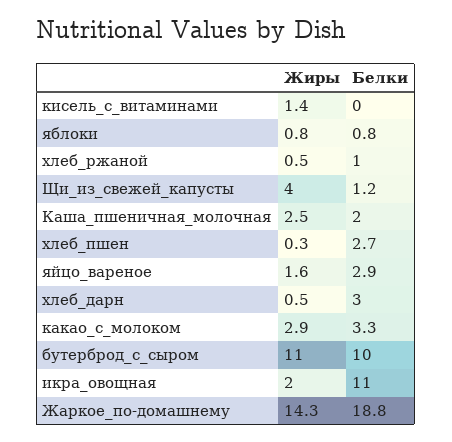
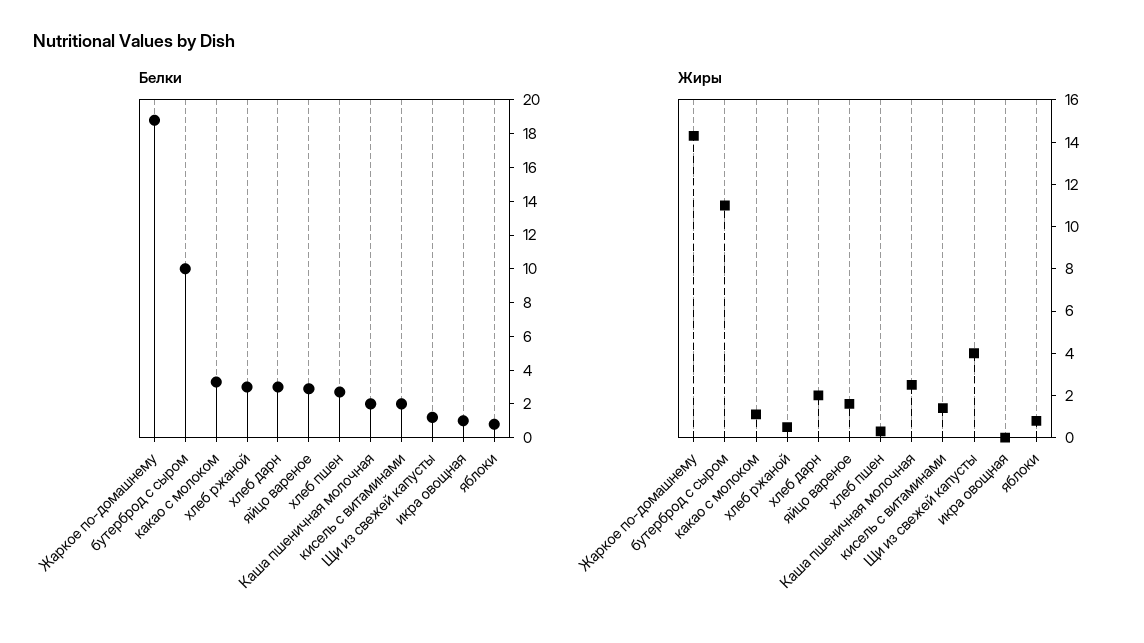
  {
    "Жиры": {
      "кисель_с_витаминами": 1.4,
      "яблоки": 0.8,
      "хлеб_ржаной": 0.5,
      "Щи_из_свежей_капусты": 4,
      "Каша_пшеничная_молочная": 2.5,
      "хлеб_пшен": 0.3,
      "яйцо_вареное": 1.6,
-     "хлеб_дарн": 0.5,
+     "хлеб_дарн": 2,
-     "какао_с_молоком": 2.9,
+     "какао_с_молоком": 1,
      "бутерброд_с_сыром": 11,
-     "икра_овощная": 2,
+     "икра_овощная": 0,
      "Жаркое_по-домашнему": 14.3
    },
    "Белки": {
-     "кисель_с_витаминами": 0,
+     "кисель_с_витаминами": 2,
      "яблоки": 0.8,
-     "хлеб_ржаной": 1,
+     "хлеб_ржаной": 3,
      "Щи_из_свежей_капусты": 1.2,
      "Каша_пшеничная_молочная": 2,
      "хлеб_пшен": 2.7,
      "яйцо_вареное": 2.9,
      "хлеб_дарн": 3,
      "какао_с_молоком": 3.3,
      "бутерброд_с_сыром": 10,
-     "икра_овощная": 11,
+     "икра_овощная": 1,
      "Жаркое_по-домашнему": 18.8
    }
  }

